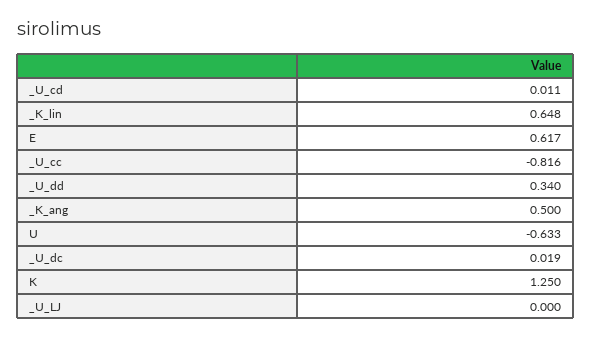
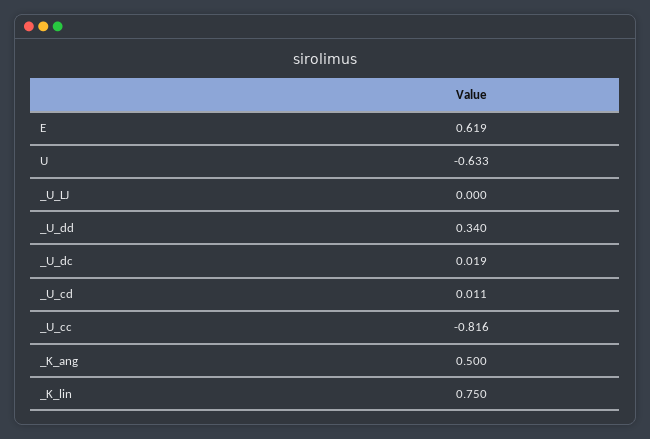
  {
    "_U_cd": 0.011,
-   "_K_lin": 0.648,
+   "_K_lin": 0.75,
-   "E": 0.617,
+   "E": 0.619,
    "_U_cc": -0.816,
    "_U_dd": 0.34,
    "_K_ang": 0.5,
    "U": -0.633,
    "_U_dc": 0.019,
-   "K": 1.25,
    "_U_LJ": 0
  }

